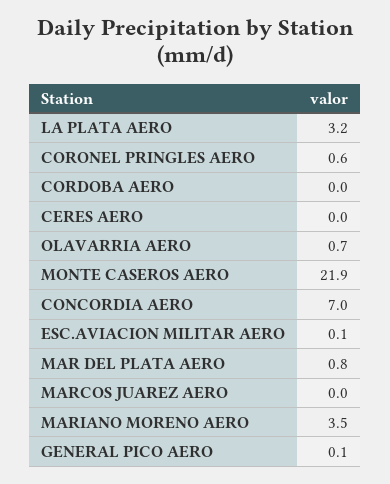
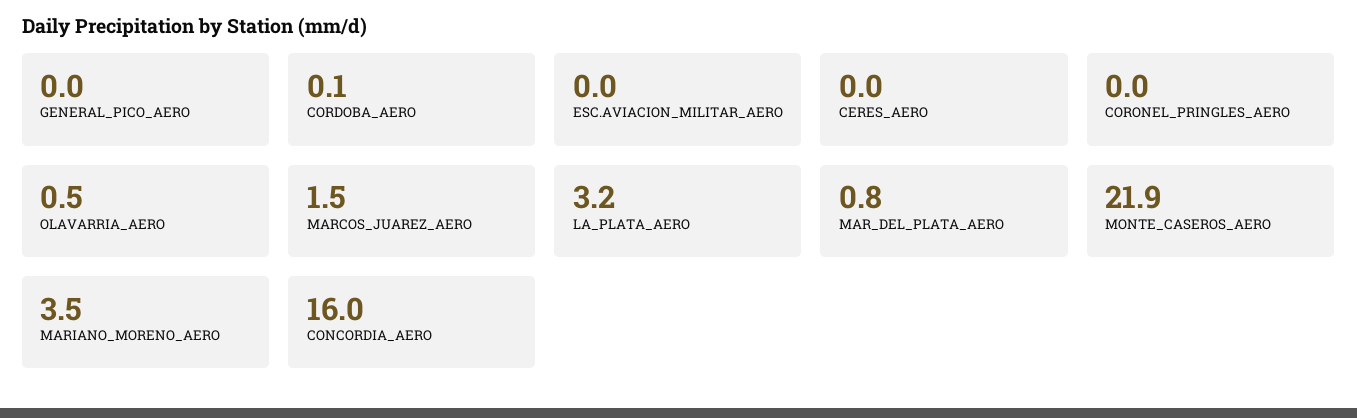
  {
    "LA PLATA AERO": 3.2,
-   "CORONEL PRINGLES AERO": 0.6,
+   "CORONEL PRINGLES AERO": 0,
-   "CORDOBA AERO": 0,
+   "CORDOBA AERO": 0.1,
    "CERES AERO": 0,
-   "OLAVARRIA AERO": 0.7,
+   "OLAVARRIA AERO": 0.5,
    "MONTE CASEROS AERO": 21.9,
-   "CONCORDIA AERO": 7,
+   "CONCORDIA AERO": 16,
-   "ESC.AVIACION MILITAR AERO": 0.1,
+   "ESC.AVIACION MILITAR AERO": 0,
    "MAR DEL PLATA AERO": 0.8,
-   "MARCOS JUAREZ AERO": 0,
+   "MARCOS JUAREZ AERO": 1.5,
    "MARIANO MORENO AERO": 3.5,
-   "GENERAL PICO AERO": 0.1
+   "GENERAL PICO AERO": 0
  }

